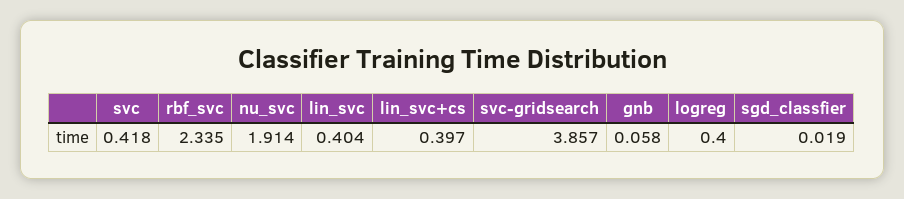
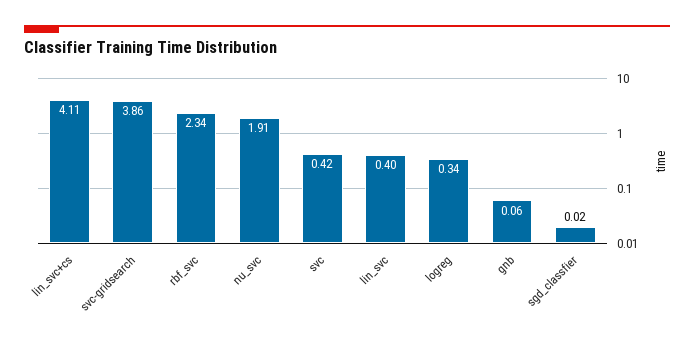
  {
    "svc": 0.418,
    "rbf_svc": 2.335,
    "nu_svc": 1.914,
    "lin_svc": 0.404,
-   "lin_svc+cs": 0.397,
+   "lin_svc+cs": 4.11,
    "svc-gridsearch": 3.857,
    "gnb": 0.058,
-   "logreg": 0.4,
+   "logreg": 0.34,
    "sgd_classfier": 0.019
  }

